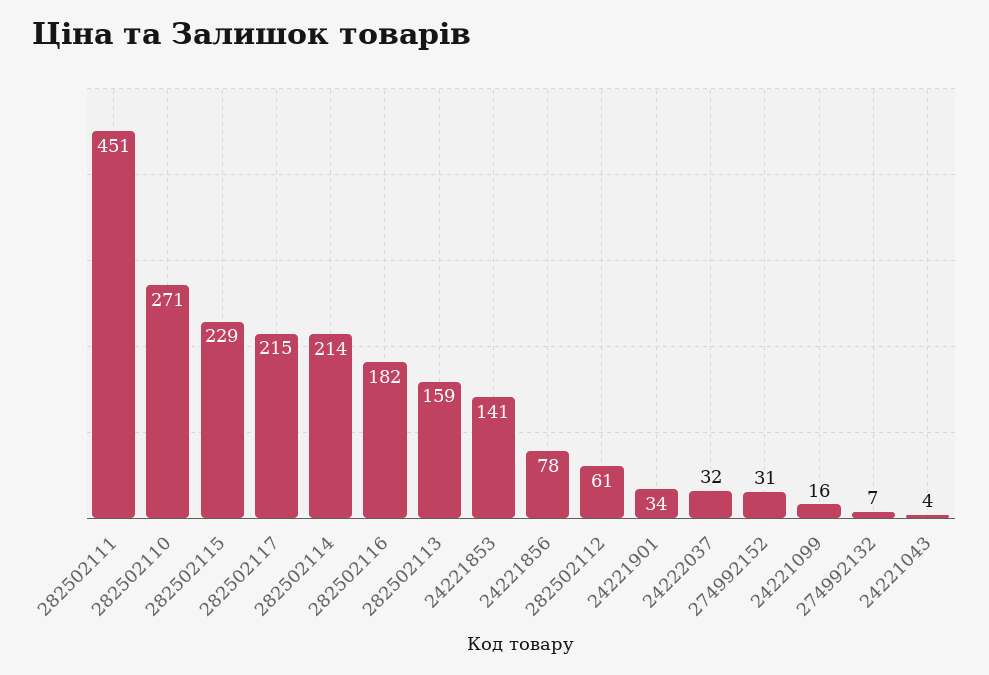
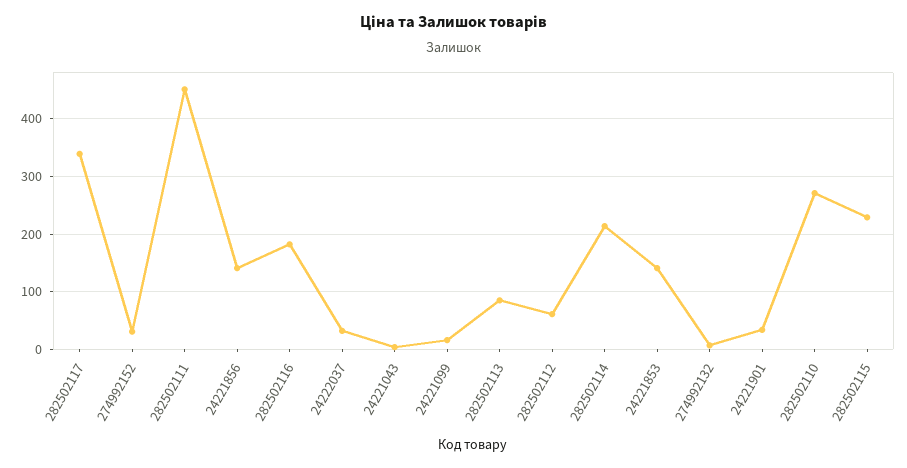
  {
    "282502111": 451,
    "282502110": 271,
    "282502115": 229,
-   "282502117": 215,
+   "282502117": 340,
    "282502114": 214,
    "282502116": 182,
-   "282502113": 159,
+   "282502113": 80,
    "24221853": 141,
-   "24221856": 78,
+   "24221856": 140,
    "282502112": 61,
    "24221901": 34,
    "24222037": 32,
    "274992152": 31,
    "24221099": 16,
    "274992132": 7,
    "24221043": 4
  }

